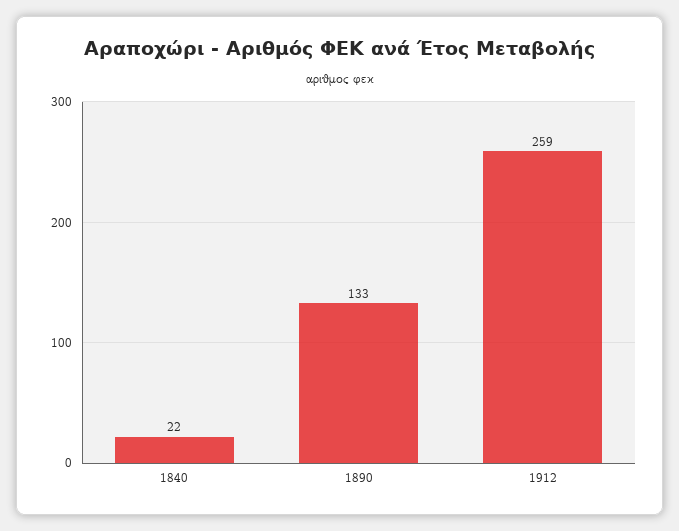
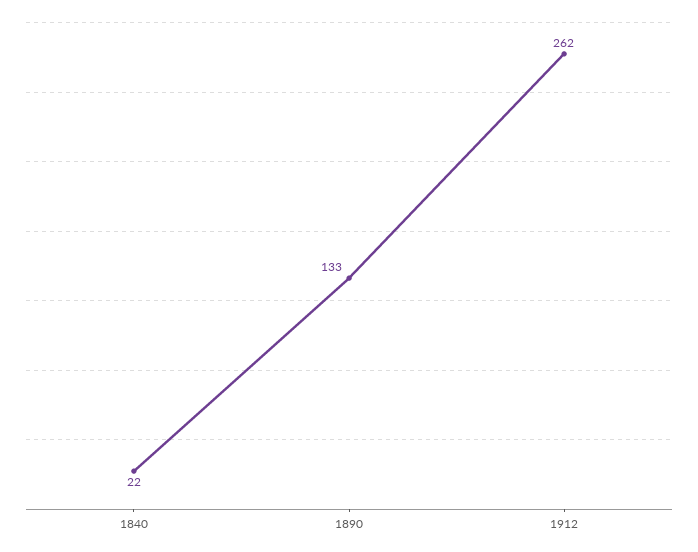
  {
    "1840": 22,
    "1890": 133,
-   "1912": 259
+   "1912": 262
  }

